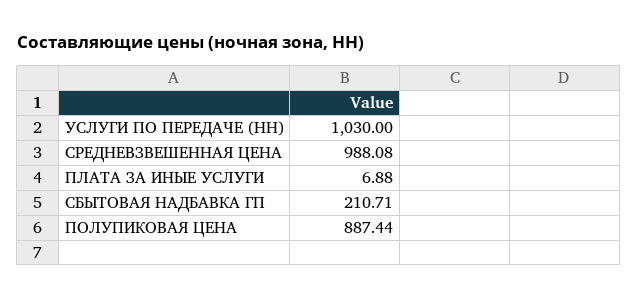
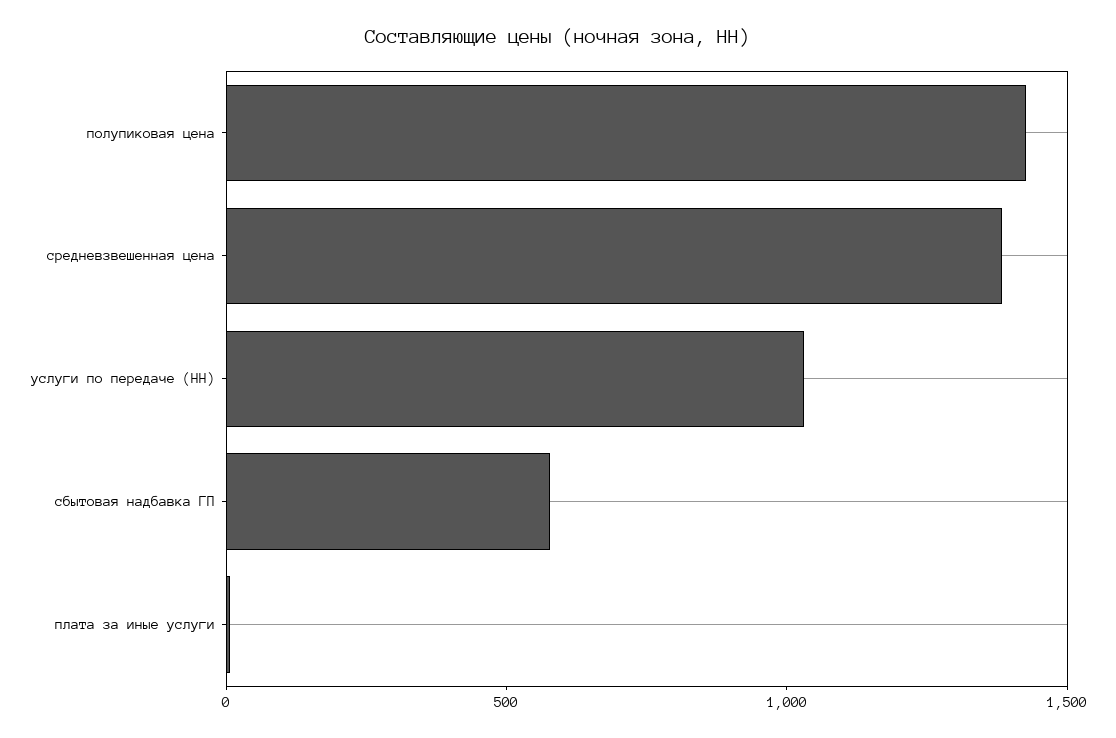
  {
    "УСЛУГИ ПО ПЕРЕДАЧЕ (НН)": 1030,
-   "СРЕДНЕВЗВЕШЕННАЯ ЦЕНА": 988.08,
+   "СРЕДНЕВЗВЕШЕННАЯ ЦЕНА": 1400,
    "ПЛАТА ЗА ИНЫЕ УСЛУГИ": 6.88,
-   "СБЫТОВАЯ НАДБАВКА ГП": 210.71,
+   "СБЫТОВАЯ НАДБАВКА ГП": 600,
-   "ПОЛУПИКОВАЯ ЦЕНА": 887.44
+   "ПОЛУПИКОВАЯ ЦЕНА": 1400
  }

